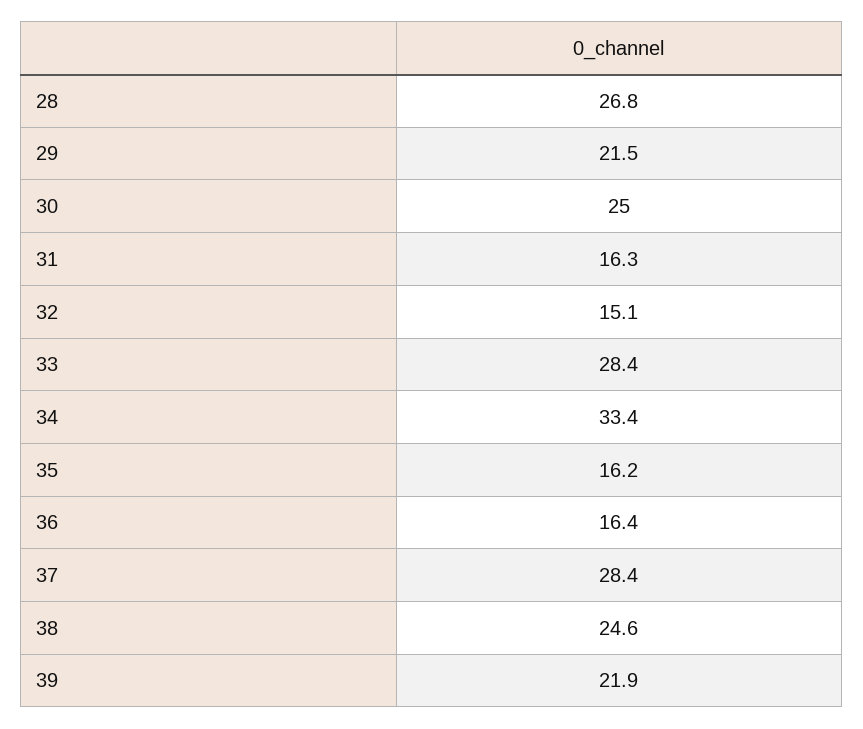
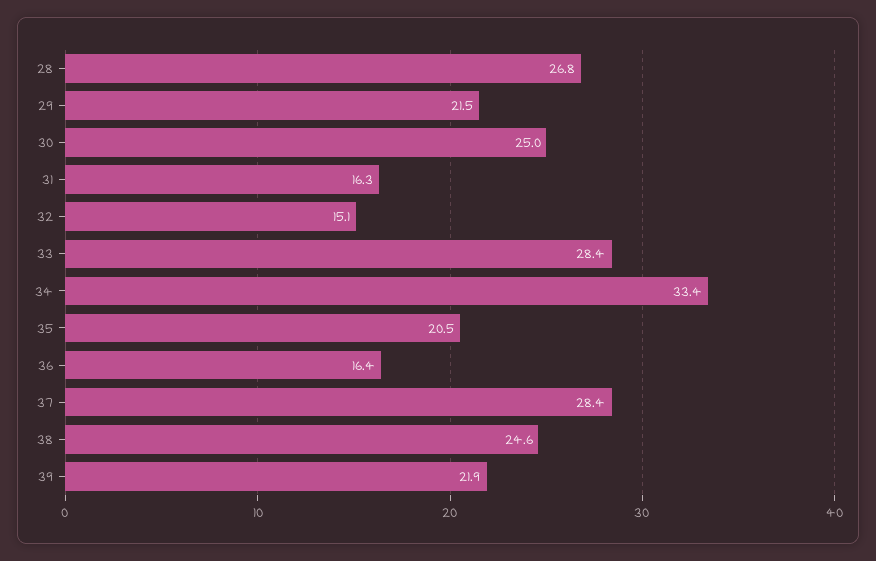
  {
    "28": 26.8,
    "29": 21.5,
    "30": 25,
    "31": 16.3,
    "32": 15.1,
    "33": 28.4,
    "34": 33.4,
-   "35": 16.2,
+   "35": 20.5,
    "36": 16.4,
    "37": 28.4,
    "38": 24.6,
    "39": 21.9
  }

